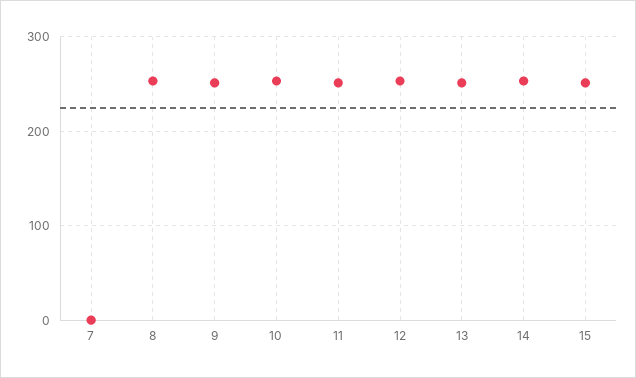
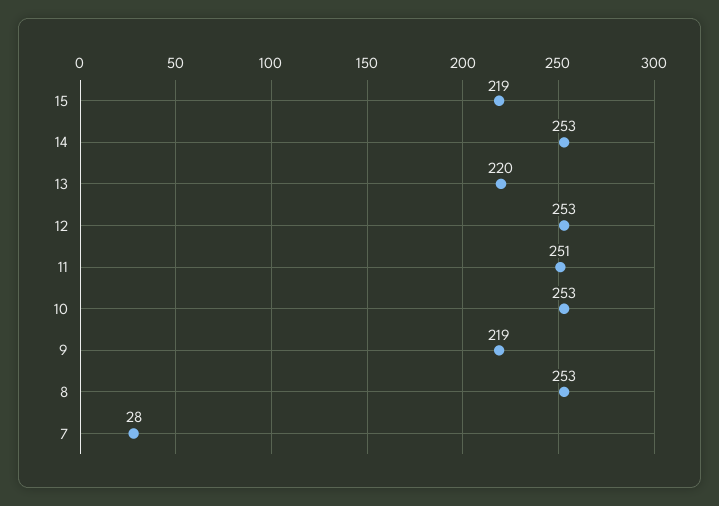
  {
-   "7": 0,
+   "7": 28,
    "8": 253,
-   "9": 250,
+   "9": 219,
    "10": 253,
    "11": 251,
    "12": 253,
-   "13": 250,
+   "13": 220,
    "14": 253,
-   "15": 250
+   "15": 219
  }

